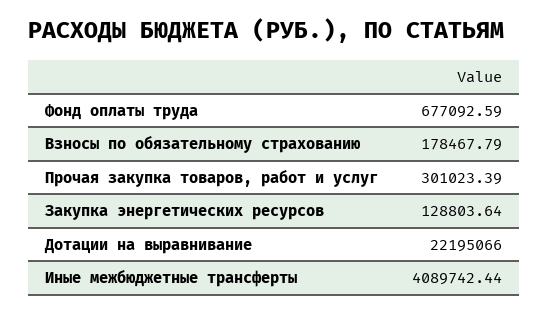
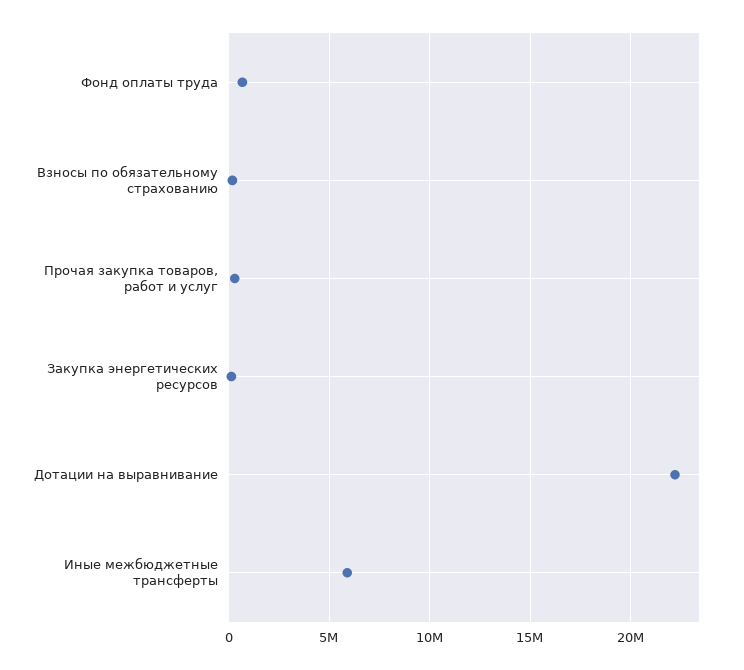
  {
    "Фонд оплаты труда": 677092.59,
    "Взносы по обязательному страхованию": 178467.79,
    "Прочая закупка товаров, работ и услуг": 301023.39,
    "Закупка энергетических ресурсов": 128803.64,
    "Дотации на выравнивание": 22195066,
-   "Иные межбюджетные трансферты": 4089742.44
+   "Иные межбюджетные трансферты": 6000000
  }

